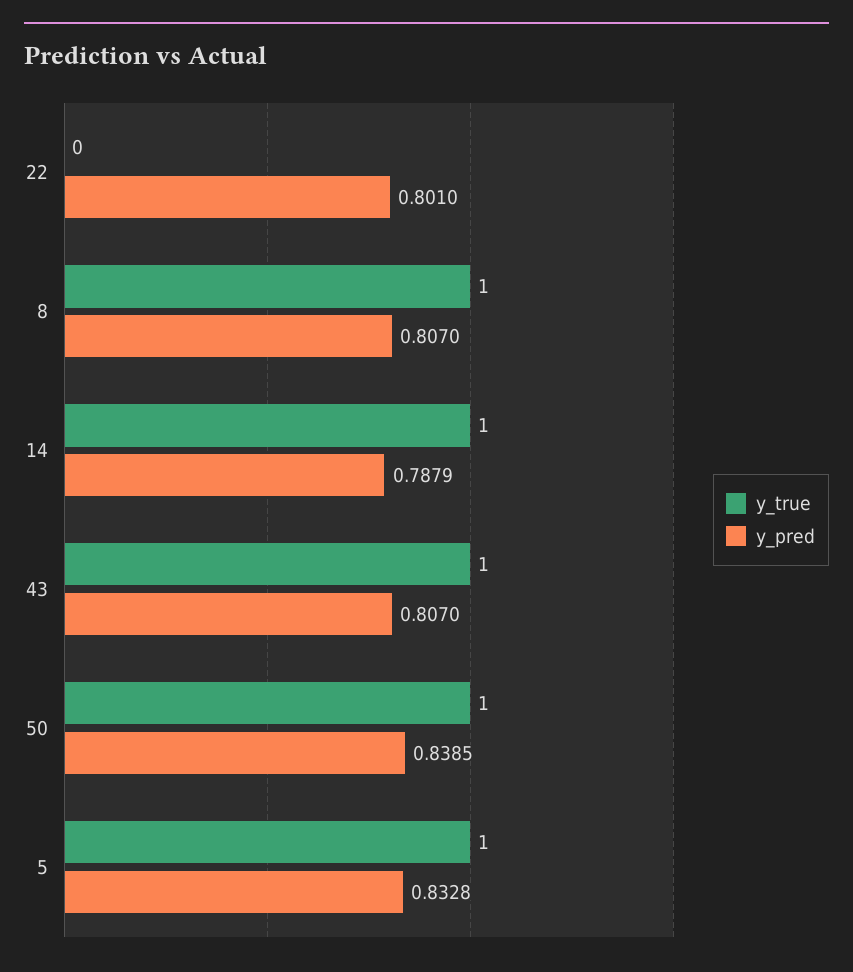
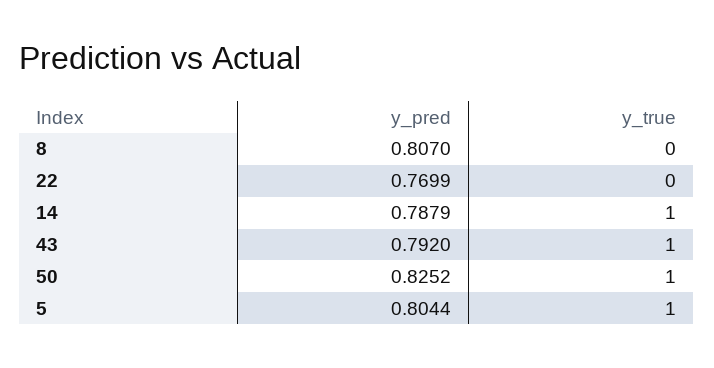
  {
    "y_true": {
      "22": 0,
-     "8": 1,
+     "8": 0,
      "14": 1,
      "43": 1,
      "50": 1,
      "5": 1
    },
    "y_pred": {
-     "22": 0.801,
+     "22": 0.7699,
      "8": 0.807,
      "14": 0.7879,
-     "43": 0.807,
+     "43": 0.792,
-     "50": 0.8385,
+     "50": 0.8252,
-     "5": 0.8328
+     "5": 0.8044
    }
  }

